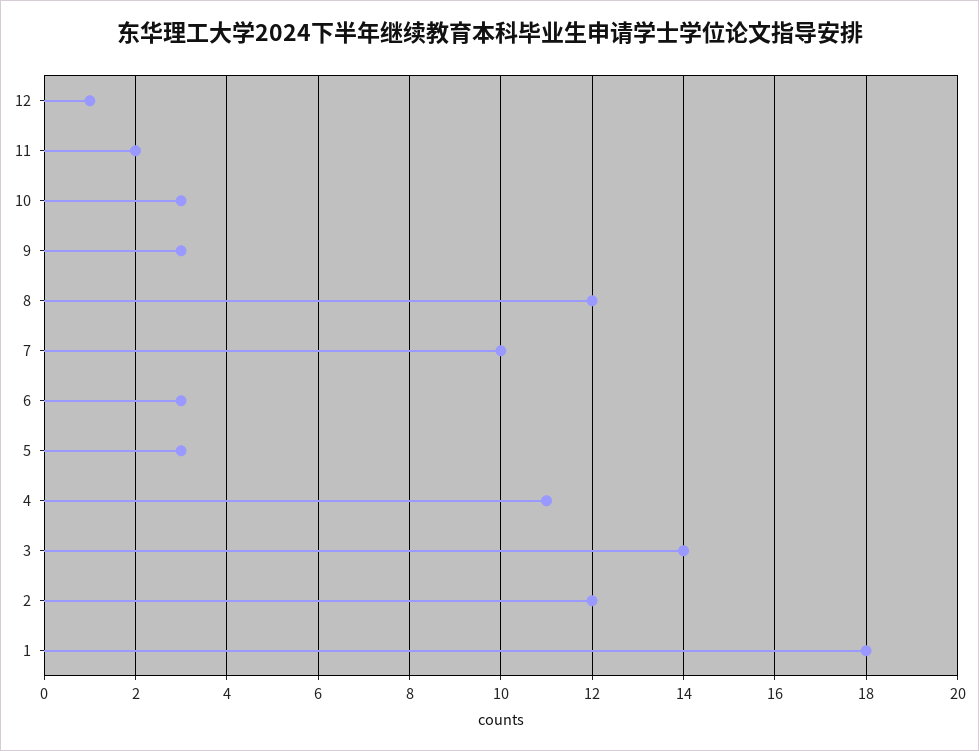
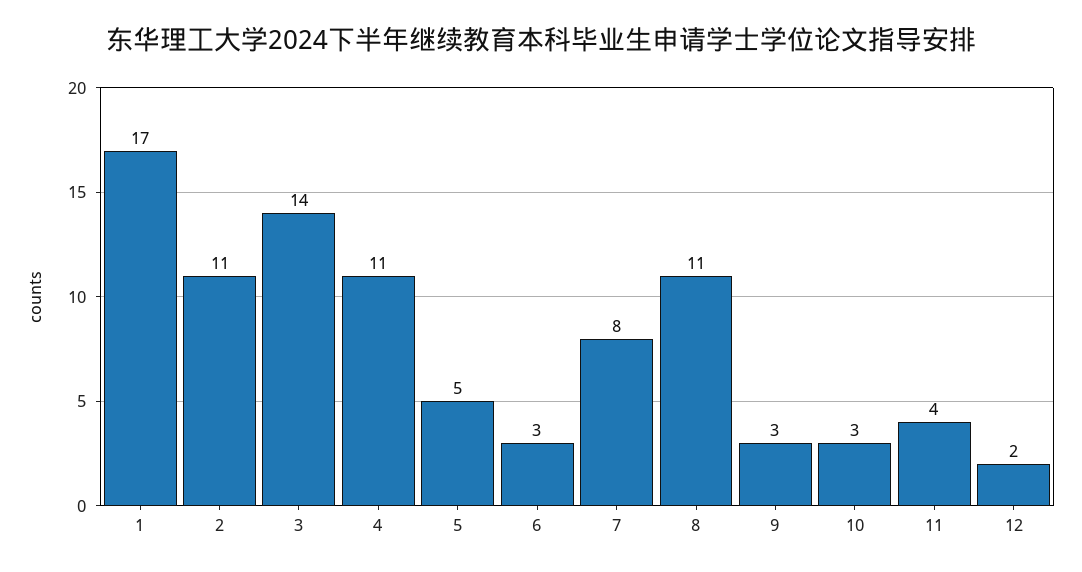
  {
-   "12": 1,
+   "12": 2,
-   "11": 2,
+   "11": 4,
    "10": 3,
    "9": 3,
-   "8": 12,
+   "8": 11,
-   "7": 10,
+   "7": 8,
    "6": 3,
-   "5": 3,
+   "5": 5,
    "4": 11,
    "3": 14,
-   "2": 12,
+   "2": 11,
-   "1": 18
+   "1": 17
  }

